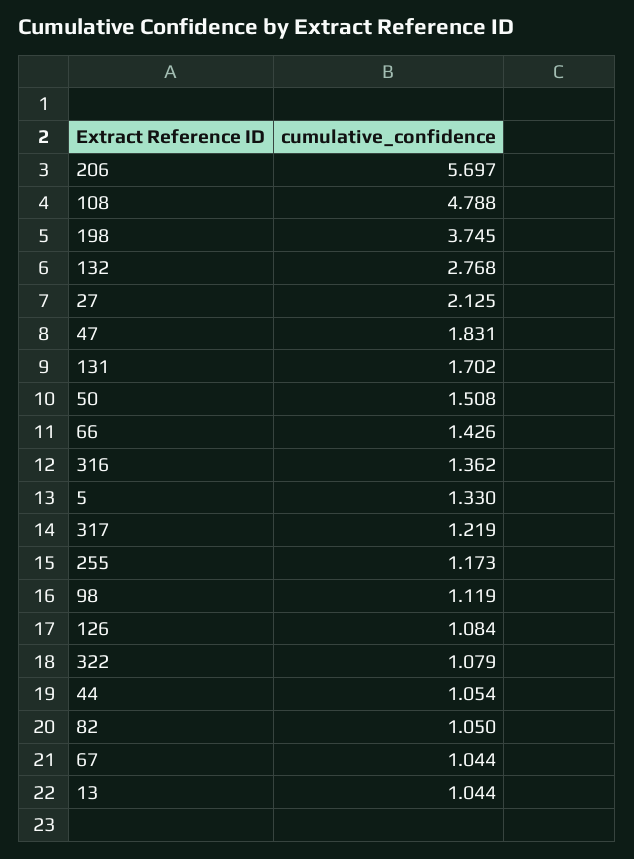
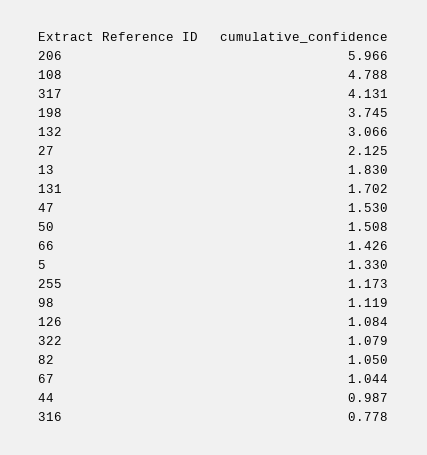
  {
-   "206": 5.697,
+   "206": 5.966,
    "108": 4.788,
    "198": 3.745,
-   "132": 2.768,
+   "132": 3.066,
    "27": 2.125,
-   "47": 1.831,
+   "47": 1.53,
    "131": 1.702,
    "50": 1.508,
    "66": 1.426,
-   "316": 1.362,
+   "316": 0.778,
    "5": 1.33,
-   "317": 1.219,
+   "317": 4.131,
    "255": 1.173,
    "98": 1.119,
    "126": 1.084,
    "322": 1.079,
-   "44": 1.054,
+   "44": 0.987,
    "82": 1.05,
    "67": 1.044,
-   "13": 1.044
+   "13": 1.83
  }

